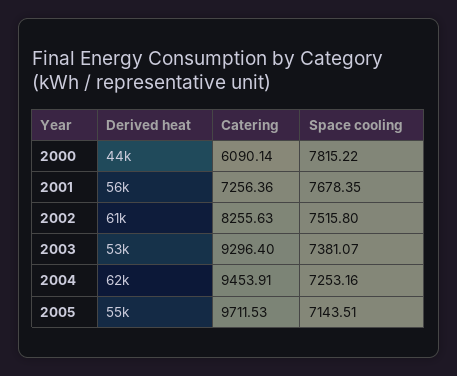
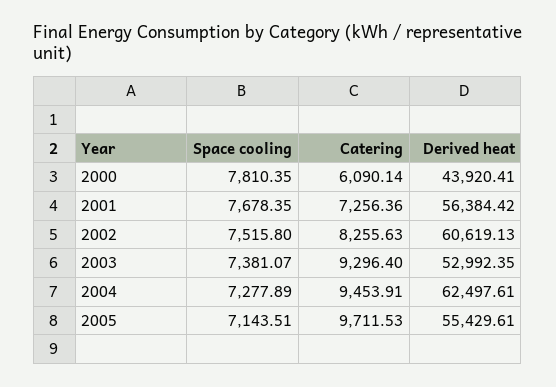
  {
    "Derived heat": {
      "2000": 43920.41,
      "2001": 56384.42,
      "2002": 60619.13,
      "2003": 52992.35,
      "2004": 62497.61,
      "2005": 55429.61
    },
    "Catering": {
      "2000": 6090.14,
      "2001": 7256.36,
      "2002": 8255.63,
      "2003": 9296.4,
      "2004": 9453.91,
      "2005": 9711.53
    },
    "Space cooling": {
-     "2000": 7815.22,
+     "2000": 7810.35,
      "2001": 7678.35,
      "2002": 7515.8,
      "2003": 7381.07,
-     "2004": 7253.16,
+     "2004": 7277.89,
      "2005": 7143.51
    }
  }

